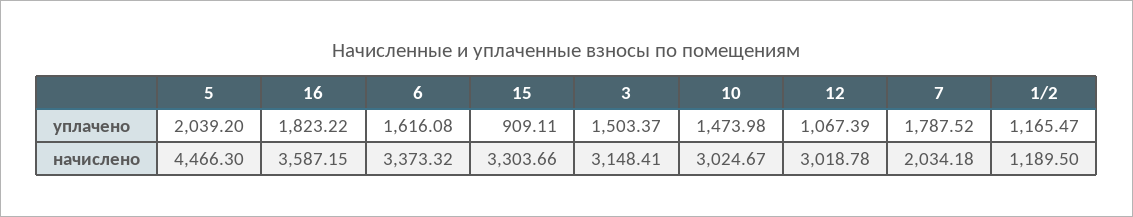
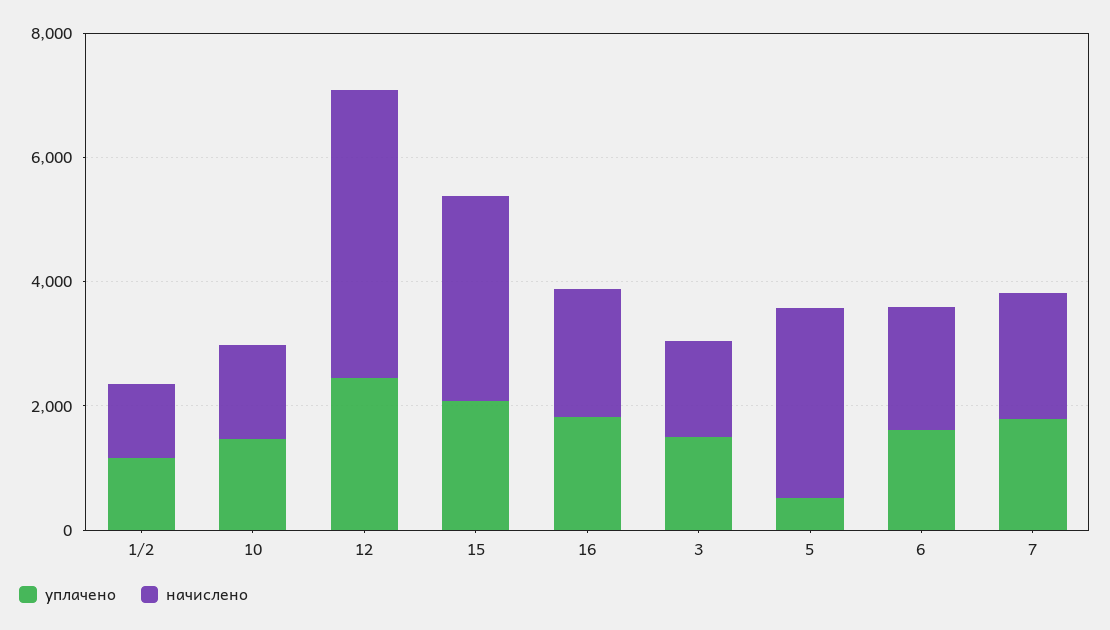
  {
    "уплачено": {
-     "5": 2039.2,
+     "5": 500,
      "16": 1823.22,
      "6": 1616.08,
-     "15": 909.11,
+     "15": 2000,
      "3": 1503.37,
      "10": 1473.98,
-     "12": 1067.39,
+     "12": 2500,
      "7": 1787.52,
      "1/2": 1165.47
    },
    "начислено": {
-     "5": 4466.3,
+     "5": 3000,
-     "16": 3587.15,
+     "16": 2000,
-     "6": 3373.32,
+     "6": 2000,
      "15": 3303.66,
-     "3": 3148.41,
+     "3": 1500,
-     "10": 3024.67,
+     "10": 1500,
-     "12": 3018.78,
+     "12": 4500,
      "7": 2034.18,
      "1/2": 1189.5
    }
  }

